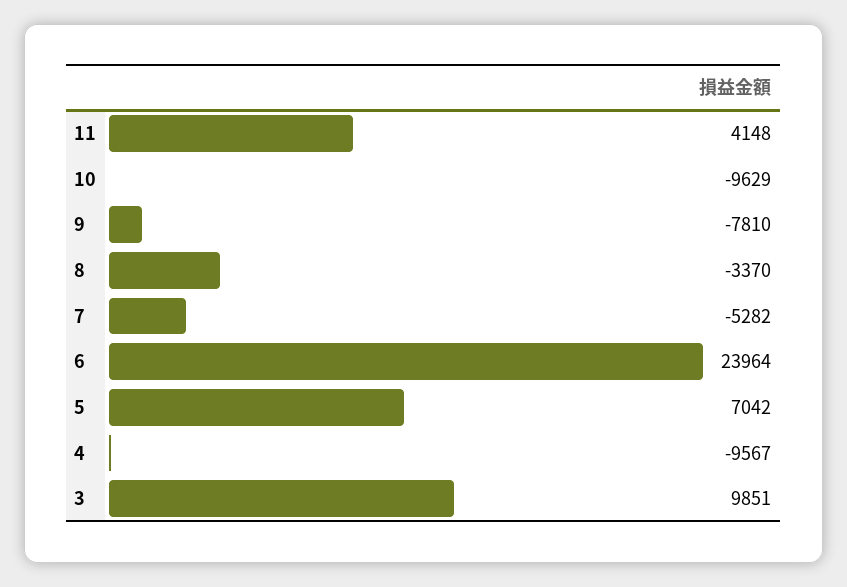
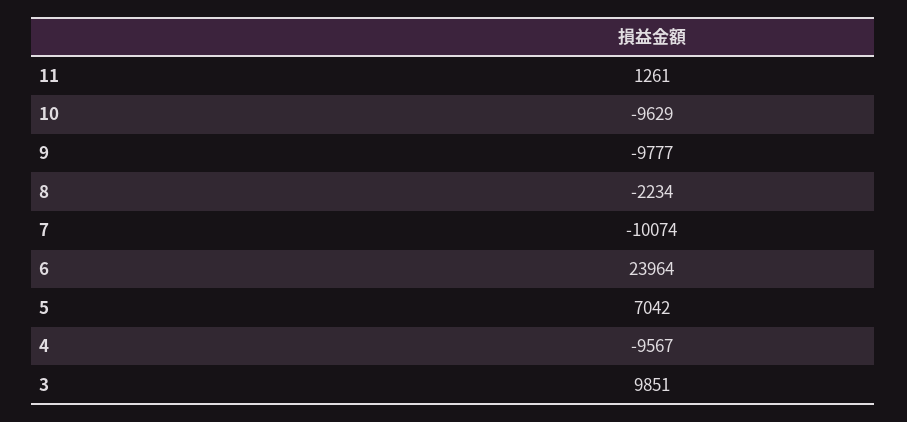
  {
-   "11": 4148,
+   "11": 1261,
    "10": -9629,
-   "9": -7810,
+   "9": -9777,
-   "8": -3370,
+   "8": -2234,
-   "7": -5282,
+   "7": -10074,
    "6": 23964,
    "5": 7042,
    "4": -9567,
    "3": 9851
  }

